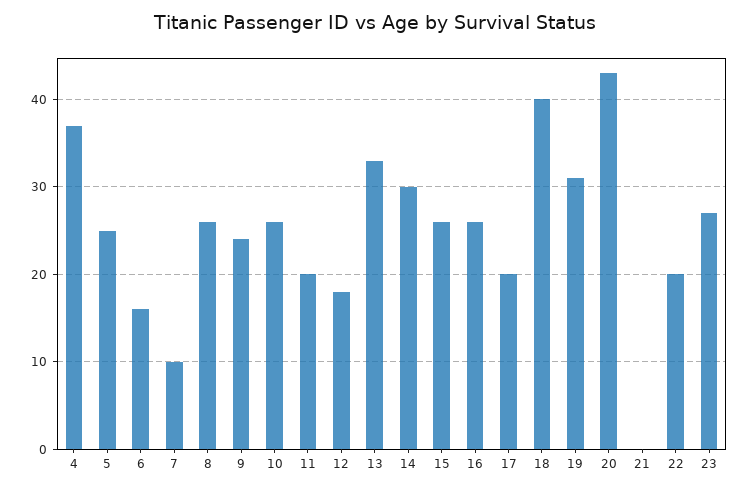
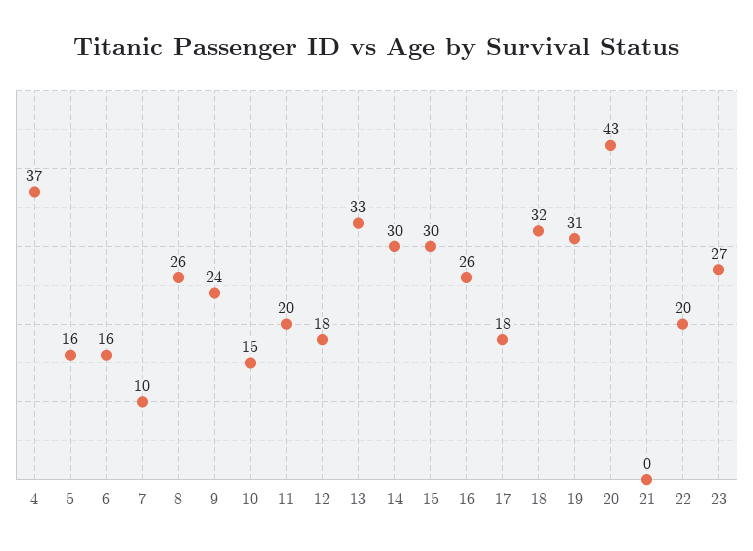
  {
    "4": 37,
-   "5": 25,
+   "5": 16,
    "6": 16,
    "7": 10,
    "8": 26,
    "9": 24,
-   "10": 26,
+   "10": 15,
    "11": 20,
    "12": 18,
    "13": 33,
    "14": 30,
-   "15": 26,
+   "15": 30,
    "16": 26,
-   "17": 20,
+   "17": 18,
-   "18": 40,
+   "18": 32,
    "19": 31,
    "20": 43,
    "21": 0,
    "22": 20,
    "23": 27
  }

